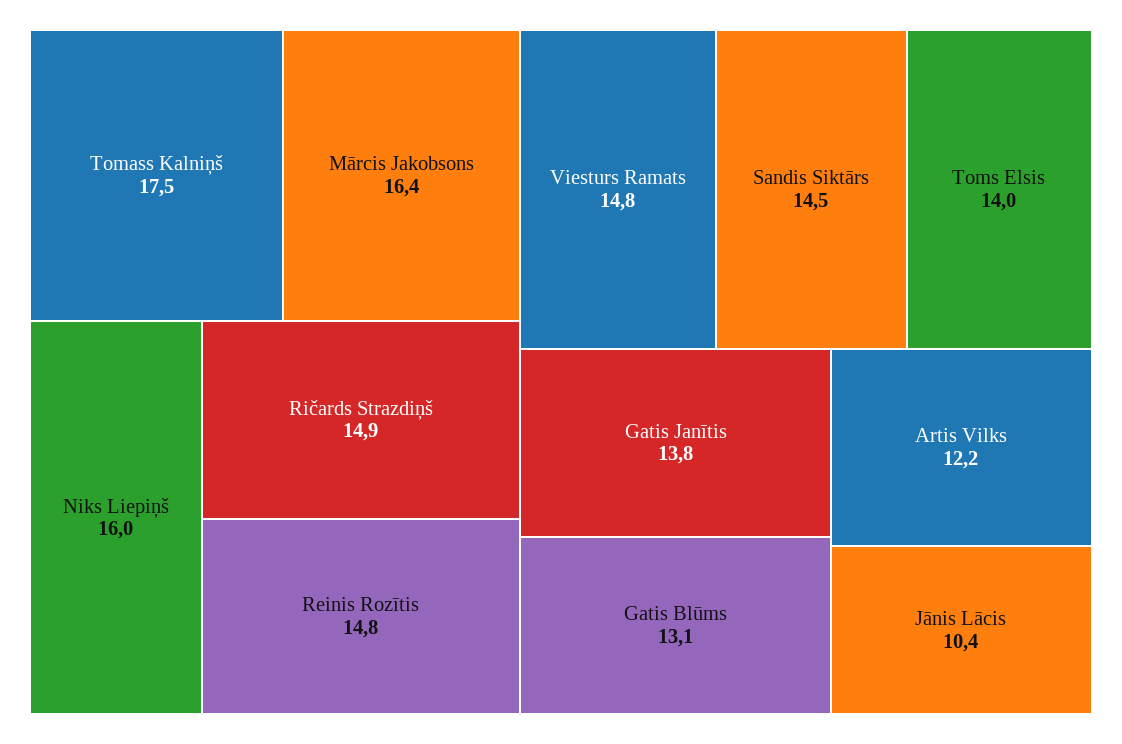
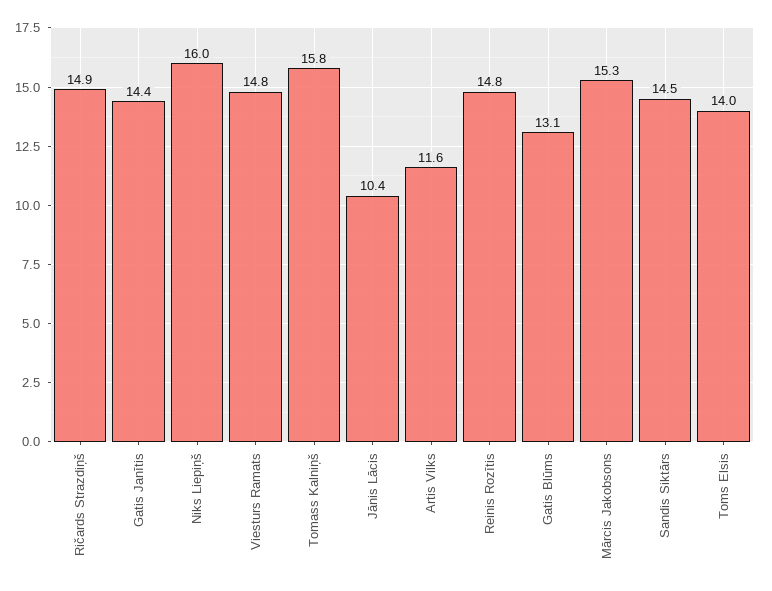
  {
-   "Tomass Kalniņš": 17.5,
+   "Tomass Kalniņš": 15.8,
-   "Mārcis Jakobsons": 16.4,
+   "Mārcis Jakobsons": 15.3,
    "Niks Liepiņš": 16,
    "Ričards Strazdiņš": 14.9,
    "Reinis Rozītis": 14.8,
    "Viesturs Ramats": 14.8,
    "Sandis Siktārs": 14.5,
    "Toms Elsis": 14,
-   "Gatis Janītis": 13.8,
+   "Gatis Janītis": 14.4,
    "Gatis Blūms": 13.1,
-   "Artis Vilks": 12.2,
+   "Artis Vilks": 11.6,
    "Jānis Lācis": 10.4
  }

